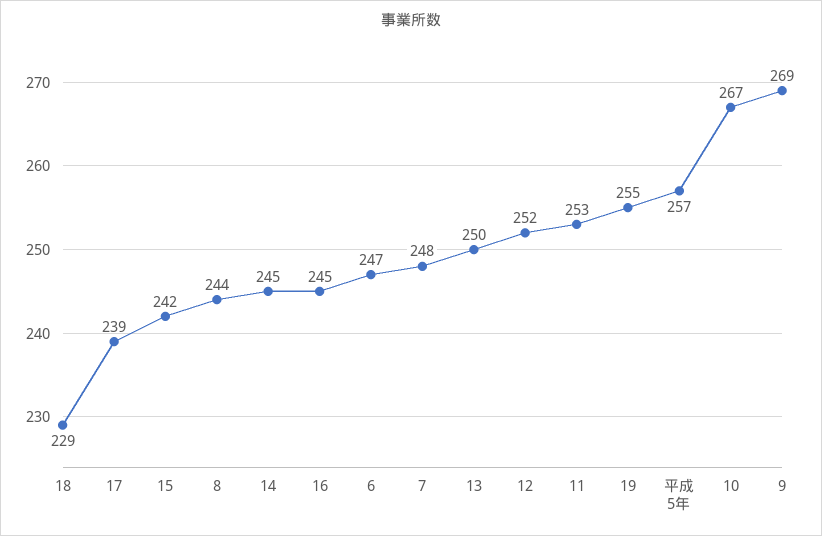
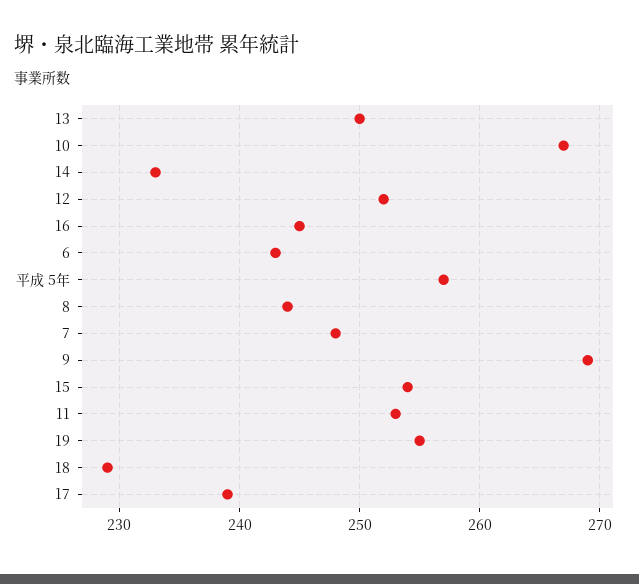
  {
    "18": 229,
    "17": 239,
-   "15": 242,
+   "15": 254,
    "8": 244,
-   "14": 245,
+   "14": 233,
    "16": 245,
-   "6": 247,
+   "6": 243,
    "7": 248,
    "13": 250,
    "12": 252,
    "11": 253,
    "19": 255,
    "平成 5年": 257,
    "10": 267,
    "9": 269
  }

